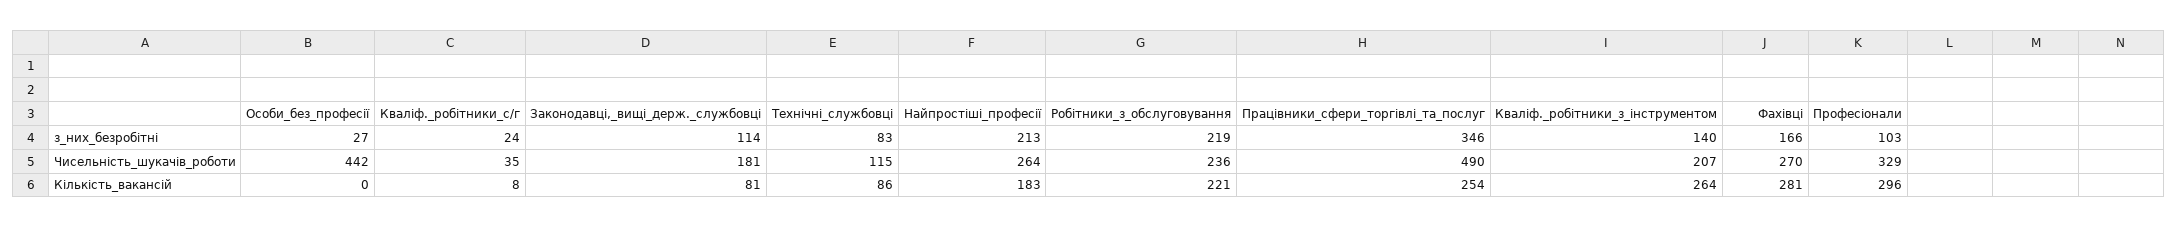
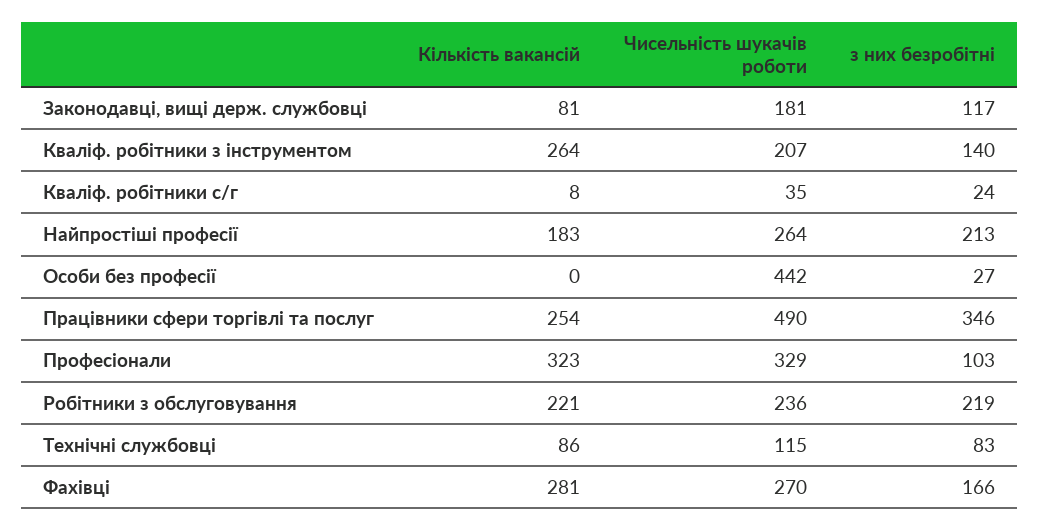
  {
    "Особи_без_професії": {
      "з_них_безробітні": 27,
      "Чисельність_шукачів_роботи": 442,
      "Кількість_вакансій": 0
    },
    "Кваліф._робітники_с/г": {
      "з_них_безробітні": 24,
      "Чисельність_шукачів_роботи": 35,
      "Кількість_вакансій": 8
    },
    "Законодавці,_вищі_держ._службовці": {
-     "з_них_безробітні": 114,
+     "з_них_безробітні": 117,
      "Чисельність_шукачів_роботи": 181,
      "Кількість_вакансій": 81
    },
    "Технічні_службовці": {
      "з_них_безробітні": 83,
      "Чисельність_шукачів_роботи": 115,
      "Кількість_вакансій": 86
    },
    "Найпростіші_професії": {
      "з_них_безробітні": 213,
      "Чисельність_шукачів_роботи": 264,
      "Кількість_вакансій": 183
    },
    "Робітники_з_обслуговування": {
      "з_них_безробітні": 219,
      "Чисельність_шукачів_роботи": 236,
      "Кількість_вакансій": 221
    },
    "Працівники_сфери_торгівлі_та_послуг": {
      "з_них_безробітні": 346,
      "Чисельність_шукачів_роботи": 490,
      "Кількість_вакансій": 254
    },
    "Кваліф._робітники_з_інструментом": {
      "з_них_безробітні": 140,
      "Чисельність_шукачів_роботи": 207,
      "Кількість_вакансій": 264
    },
    "Фахівці": {
      "з_них_безробітні": 166,
      "Чисельність_шукачів_роботи": 270,
      "Кількість_вакансій": 281
    },
    "Професіонали": {
      "з_них_безробітні": 103,
      "Чисельність_шукачів_роботи": 329,
-     "Кількість_вакансій": 296
+     "Кількість_вакансій": 323
    }
  }

